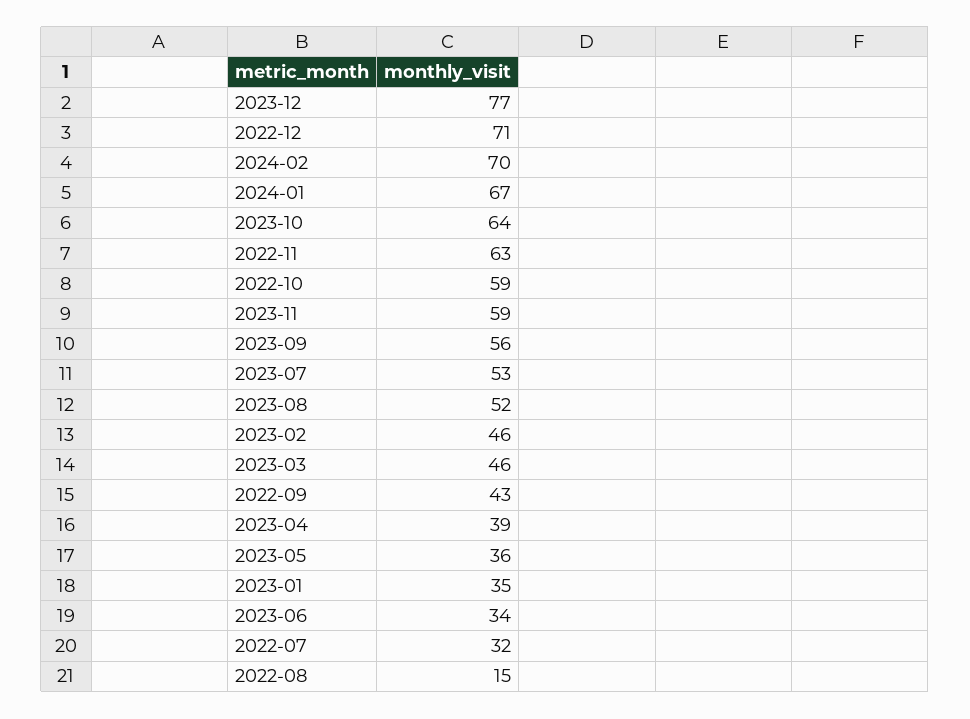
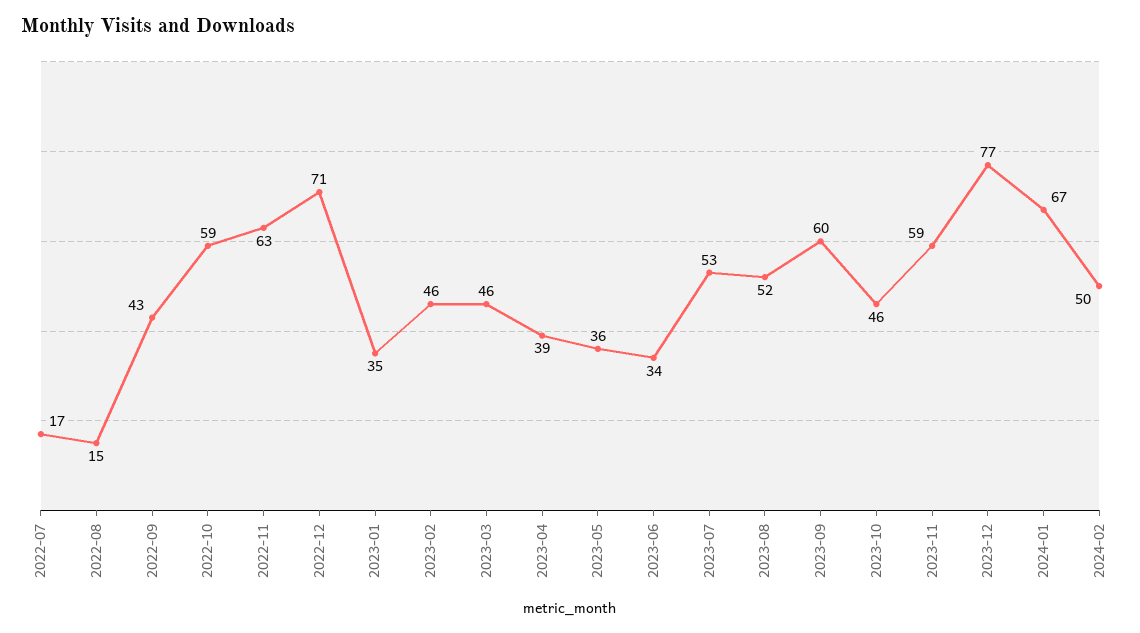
  {
    "2023-12": 77,
    "2022-12": 71,
-   "2024-02": 70,
+   "2024-02": 50,
    "2024-01": 67,
-   "2023-10": 64,
+   "2023-10": 46,
    "2022-11": 63,
    "2022-10": 59,
    "2023-11": 59,
-   "2023-09": 56,
+   "2023-09": 60,
    "2023-07": 53,
    "2023-08": 52,
    "2023-02": 46,
    "2023-03": 46,
    "2022-09": 43,
    "2023-04": 39,
    "2023-05": 36,
    "2023-01": 35,
    "2023-06": 34,
-   "2022-07": 32,
+   "2022-07": 17,
    "2022-08": 15
  }

